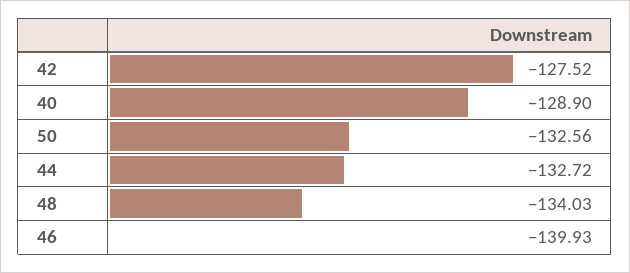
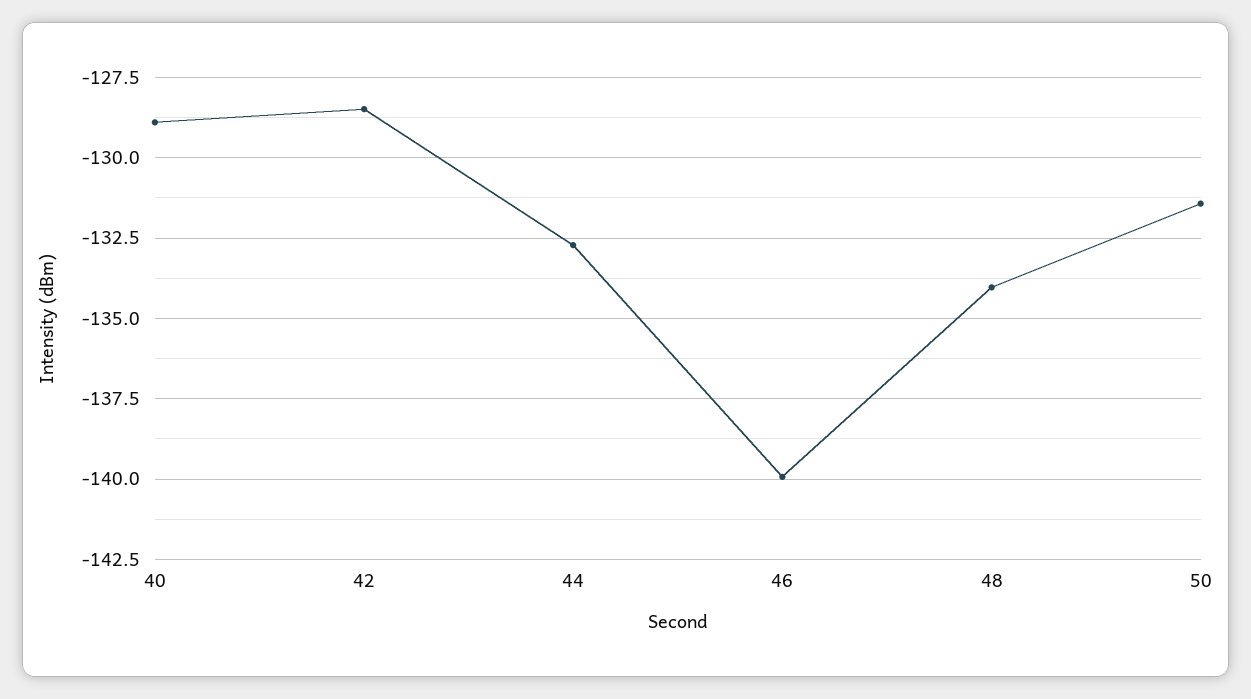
  {
-   "42": -127.52,
+   "42": -128.5,
    "40": -128.9,
-   "50": -132.56,
+   "50": -131.5,
    "44": -132.72,
    "48": -134.03,
    "46": -139.93
  }

